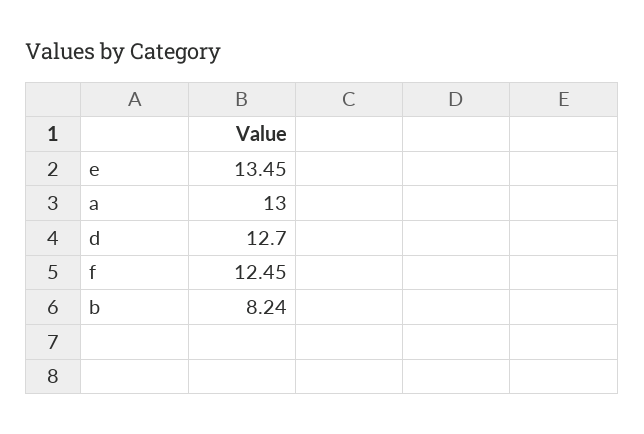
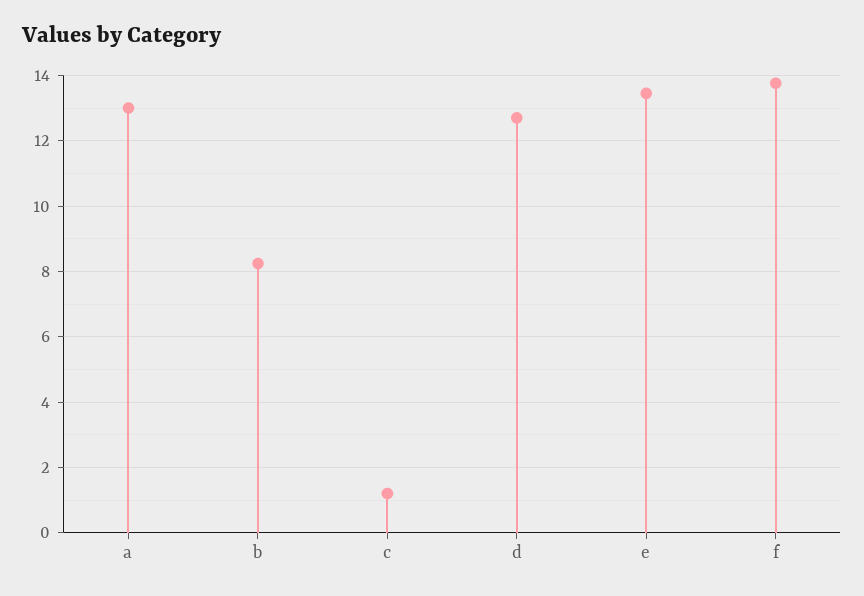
  {
    "e": 13.45,
    "a": 13,
    "d": 12.7,
-   "f": 12.45,
+   "f": 13.8,
-   "b": 8.24
+   "b": 8.24,
+   "c": 1.2
  }

